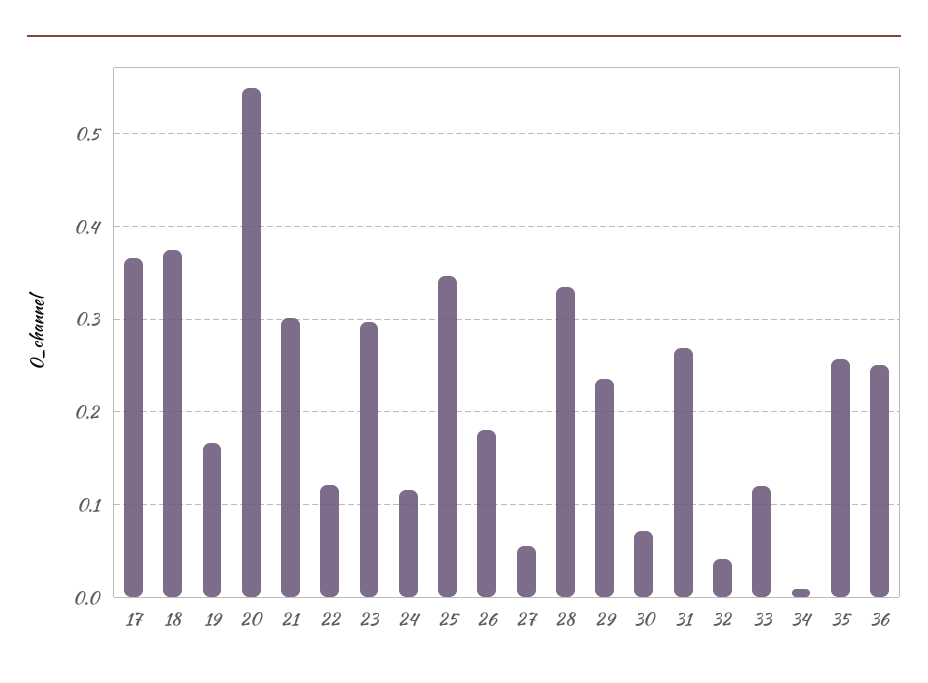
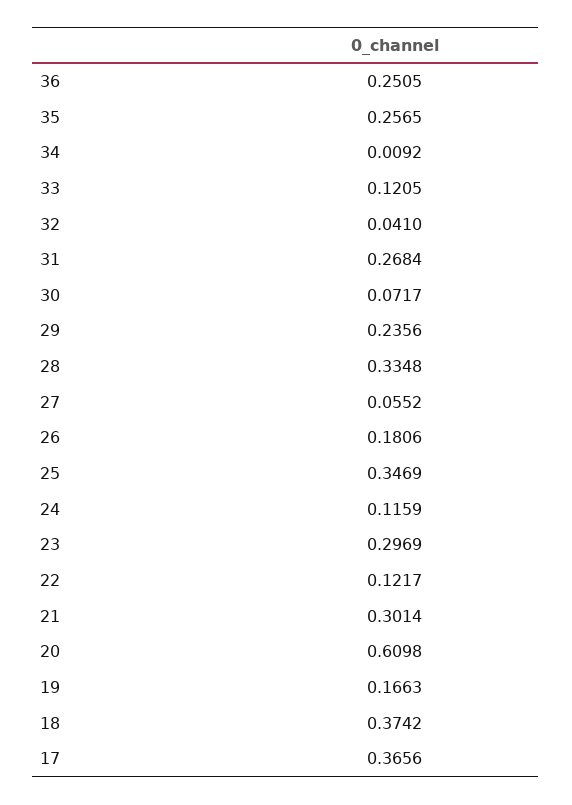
  {
    "17": 0.3656,
    "18": 0.3742,
    "19": 0.1663,
-   "20": 0.55,
+   "20": 0.6098,
    "21": 0.3014,
    "22": 0.1217,
    "23": 0.2969,
    "24": 0.1159,
    "25": 0.3469,
    "26": 0.1806,
    "27": 0.0552,
    "28": 0.3348,
    "29": 0.2356,
    "30": 0.0717,
    "31": 0.2684,
    "32": 0.041,
    "33": 0.1205,
    "34": 0.0092,
    "35": 0.2565,
    "36": 0.2505
  }

